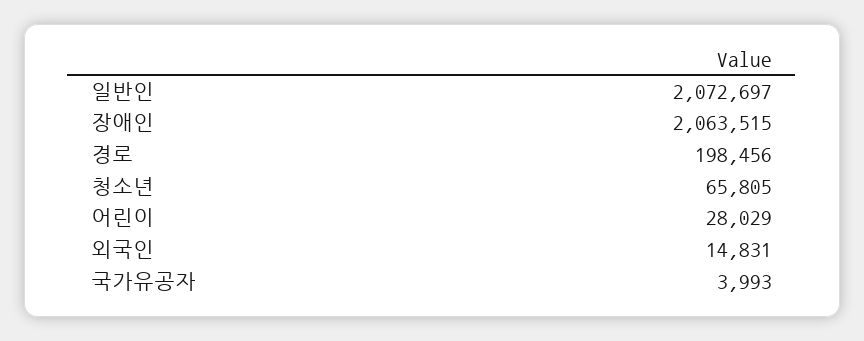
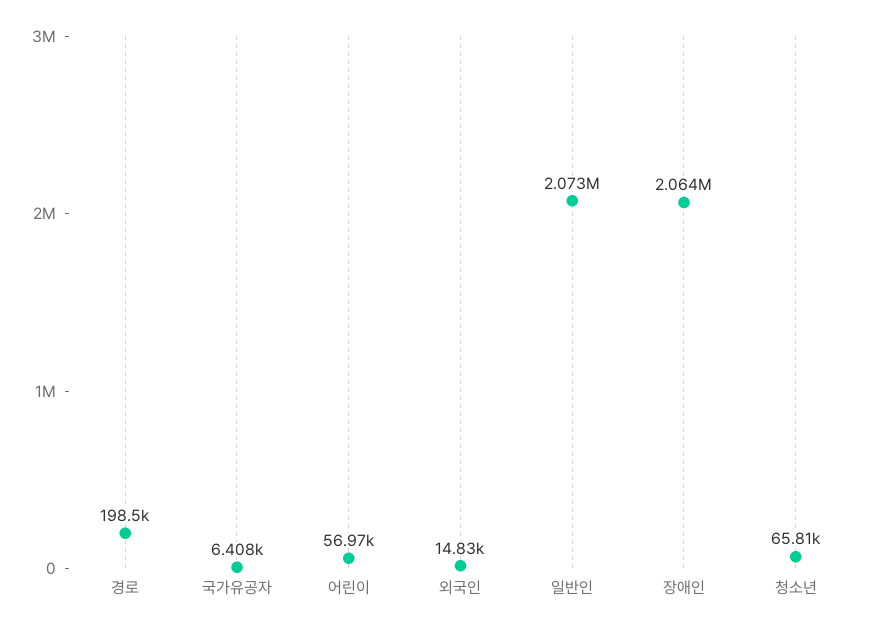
  {
    "일반인": 2072697,
    "장애인": 2063515,
    "경로": 198456,
    "청소년": 65805,
-   "어린이": 28029,
+   "어린이": 56970,
    "외국인": 14831,
-   "국가유공자": 3993
+   "국가유공자": 6408
  }

